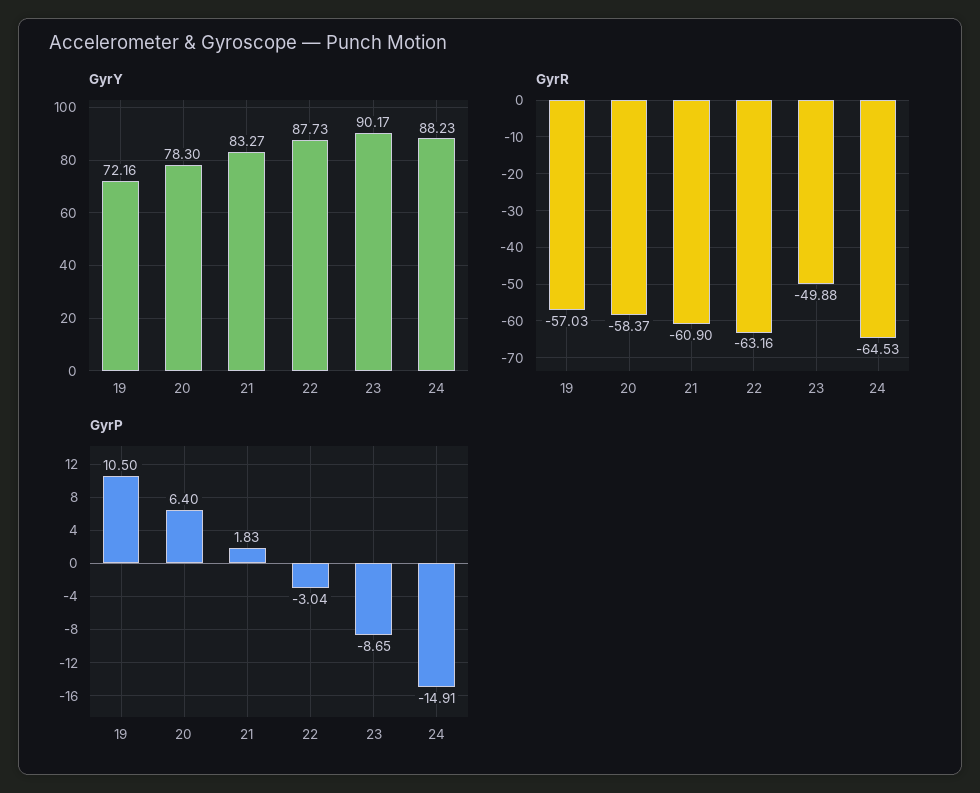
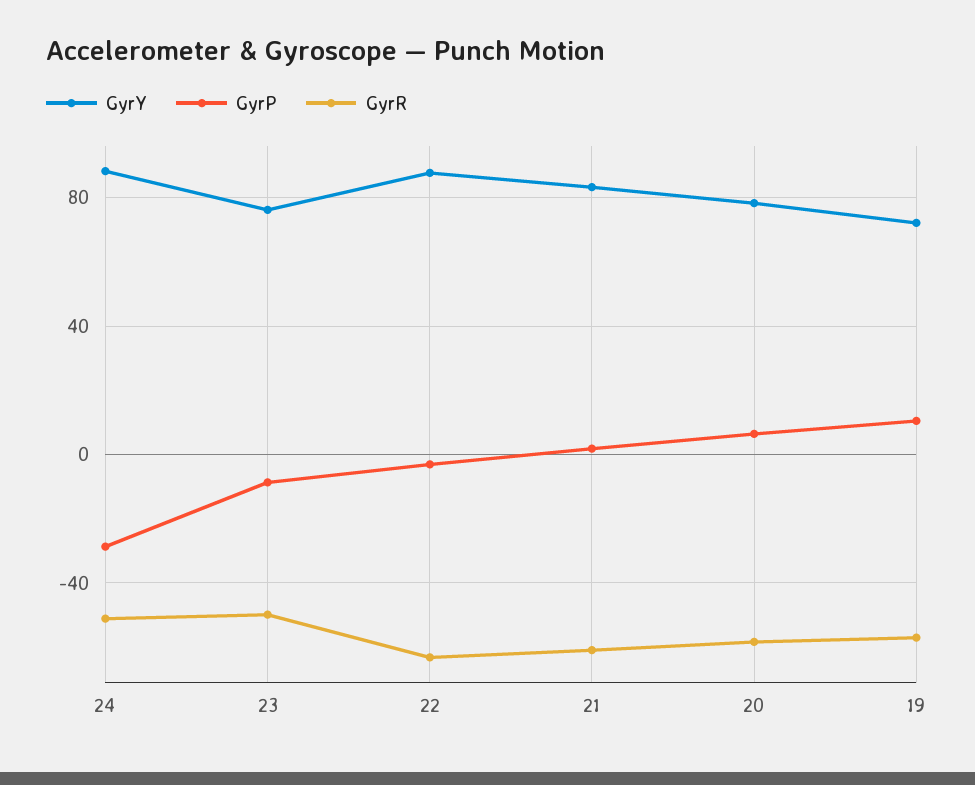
  {
    "GyrY": {
      "19": 72.16,
      "20": 78.3,
      "21": 83.27,
      "22": 87.73,
-     "23": 90.17,
+     "23": 75,
      "24": 88.23
    },
    "GyrR": {
      "19": -57.03,
      "20": -58.37,
      "21": -60.9,
      "22": -63.16,
      "23": -49.88,
-     "24": -64.53
+     "24": -50
    },
    "GyrP": {
      "19": 10.5,
      "20": 6.4,
      "21": 1.83,
      "22": -3.04,
      "23": -8.65,
-     "24": -14.91
+     "24": -30
    }
  }

